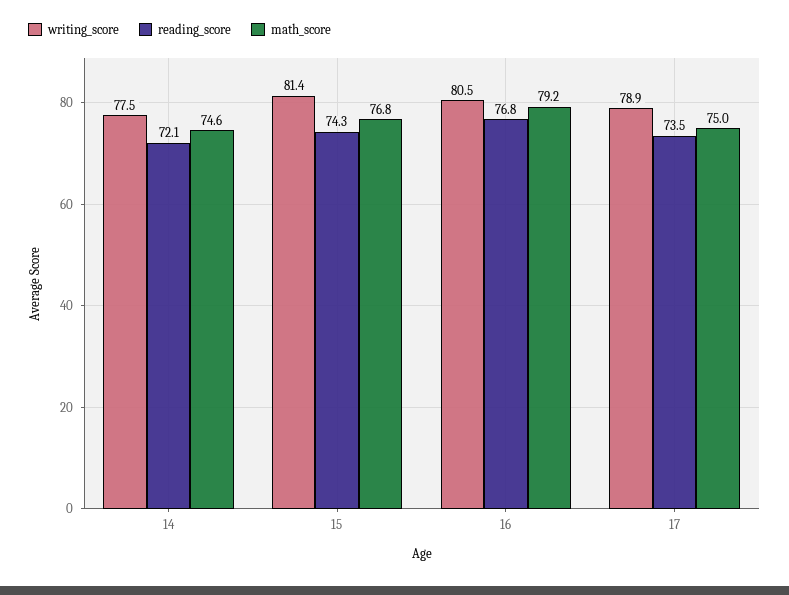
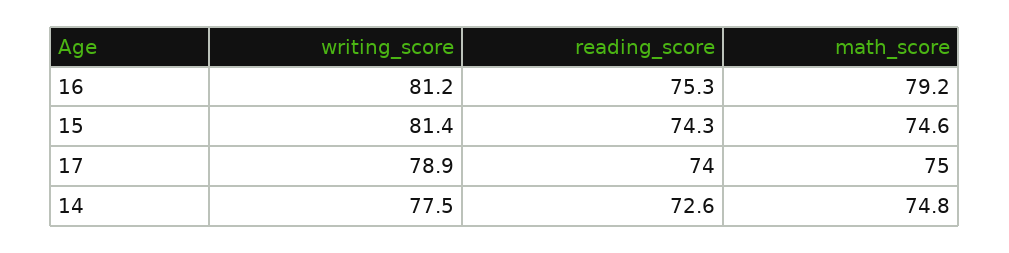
  {
    "writing_score": {
      "14": 77.5,
      "15": 81.4,
-     "16": 80.5,
+     "16": 81.2,
      "17": 78.9
    },
    "reading_score": {
-     "14": 72.1,
+     "14": 72.6,
      "15": 74.3,
-     "16": 76.8,
+     "16": 75.3,
-     "17": 73.5
+     "17": 74
    },
    "math_score": {
-     "14": 74.6,
+     "14": 74.8,
-     "15": 76.8,
+     "15": 74.6,
      "16": 79.2,
      "17": 75
    }
  }

